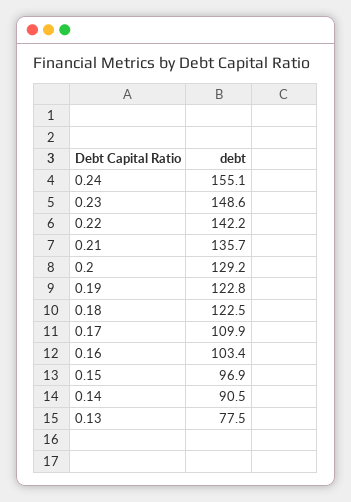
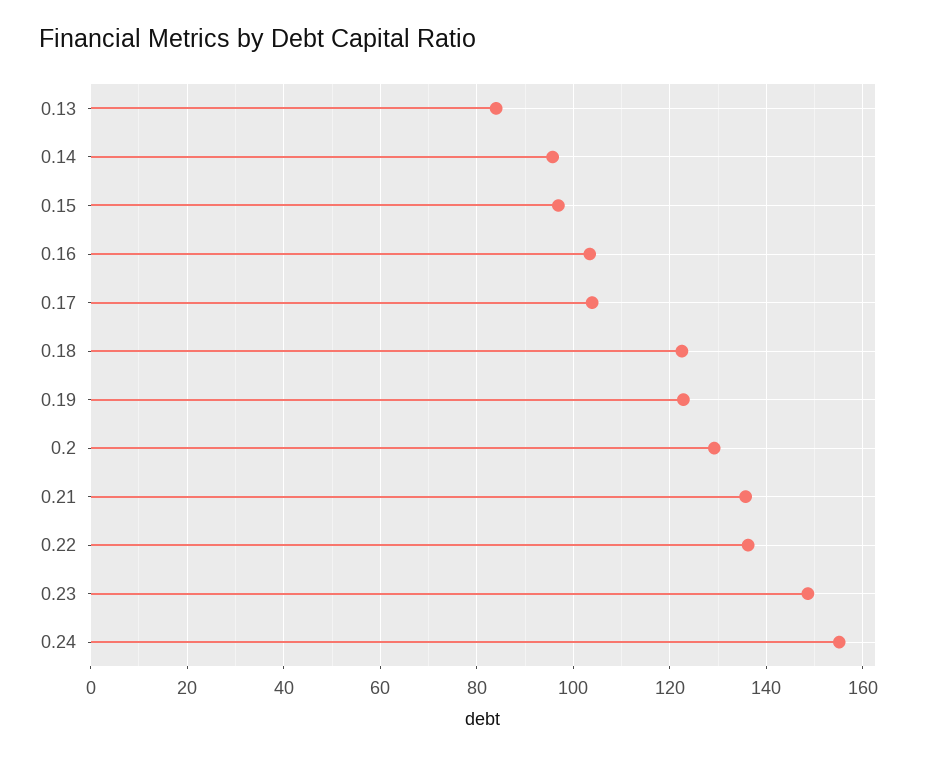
  {
    "0.24": 155.1,
    "0.23": 148.6,
-   "0.22": 142.2,
+   "0.22": 136,
    "0.21": 135.7,
    "0.2": 129.2,
    "0.19": 122.8,
    "0.18": 122.5,
-   "0.17": 109.9,
+   "0.17": 104,
    "0.16": 103.4,
    "0.15": 96.9,
-   "0.14": 90.5,
+   "0.14": 96,
-   "0.13": 77.5
+   "0.13": 84
  }

